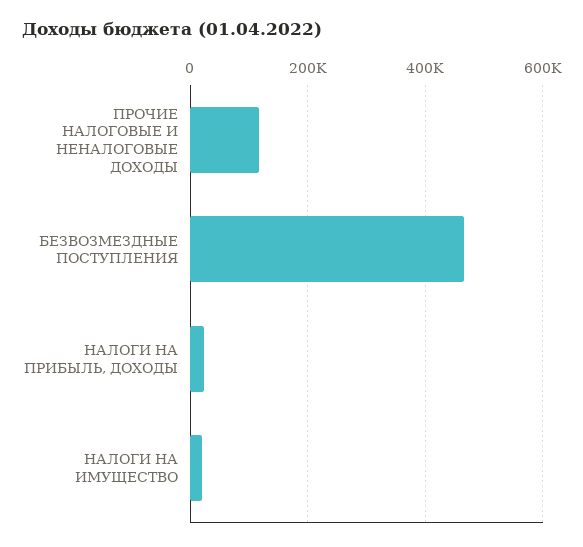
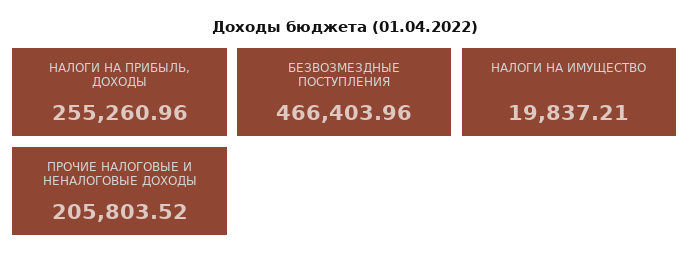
  {
-   "ПРОЧИЕ НАЛОГОВЫЕ И НЕНАЛОГОВЫЕ ДОХОДЫ": 120000,
+   "ПРОЧИЕ НАЛОГОВЫЕ И НЕНАЛОГОВЫЕ ДОХОДЫ": 205803.52,
    "БЕЗВОЗМЕЗДНЫЕ ПОСТУПЛЕНИЯ": 466403.96,
-   "НАЛОГИ НА ПРИБЫЛЬ, ДОХОДЫ": 20000,
+   "НАЛОГИ НА ПРИБЫЛЬ, ДОХОДЫ": 255260.96,
    "НАЛОГИ НА ИМУЩЕСТВО": 19837.21
  }

